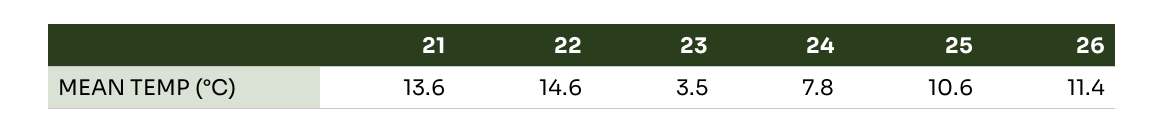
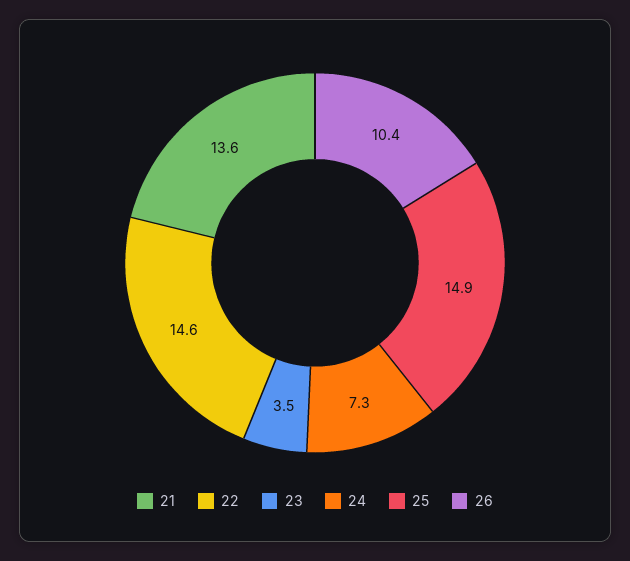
  {
    "21": 13.6,
    "22": 14.6,
    "23": 3.5,
-   "24": 7.8,
+   "24": 7.3,
-   "25": 10.6,
+   "25": 14.9,
-   "26": 11.4
+   "26": 10.4
  }

